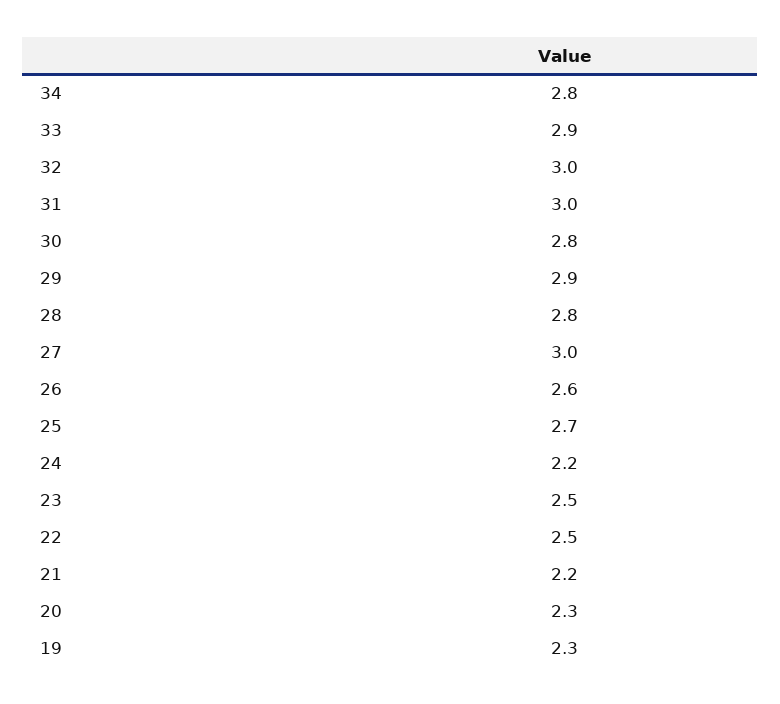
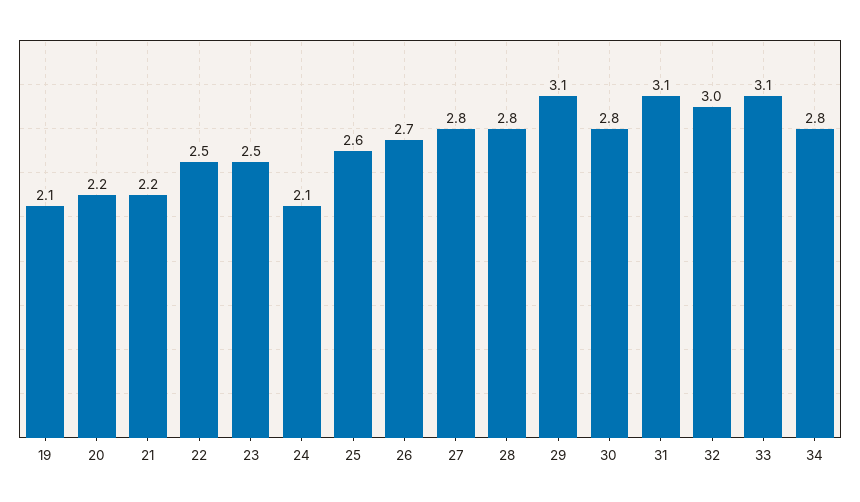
  {
    "34": 2.8,
-   "33": 2.9,
+   "33": 3.1,
    "32": 3,
-   "31": 3,
+   "31": 3.1,
    "30": 2.8,
-   "29": 2.9,
+   "29": 3.1,
    "28": 2.8,
-   "27": 3,
+   "27": 2.8,
-   "26": 2.6,
+   "26": 2.7,
-   "25": 2.7,
+   "25": 2.6,
-   "24": 2.2,
+   "24": 2.1,
    "23": 2.5,
    "22": 2.5,
    "21": 2.2,
-   "20": 2.3,
+   "20": 2.2,
-   "19": 2.3
+   "19": 2.1
  }

